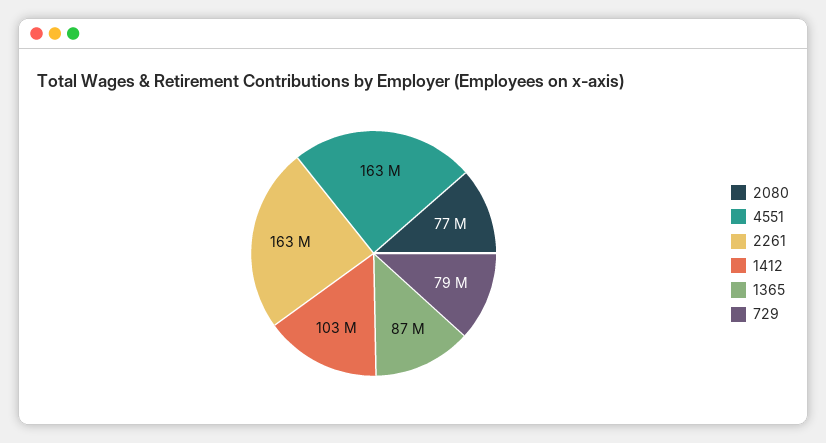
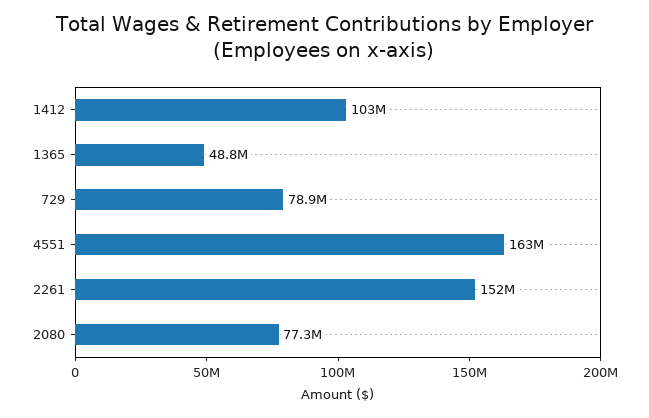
  {
    "2080": 77300000,
    "4551": 163000000,
-   "2261": 163000000,
+   "2261": 152000000,
    "1412": 103000000,
-   "1365": 87000000,
+   "1365": 48800000,
    "729": 78900000
  }

